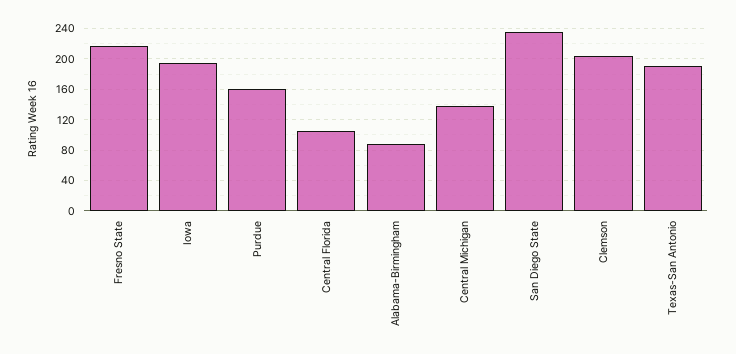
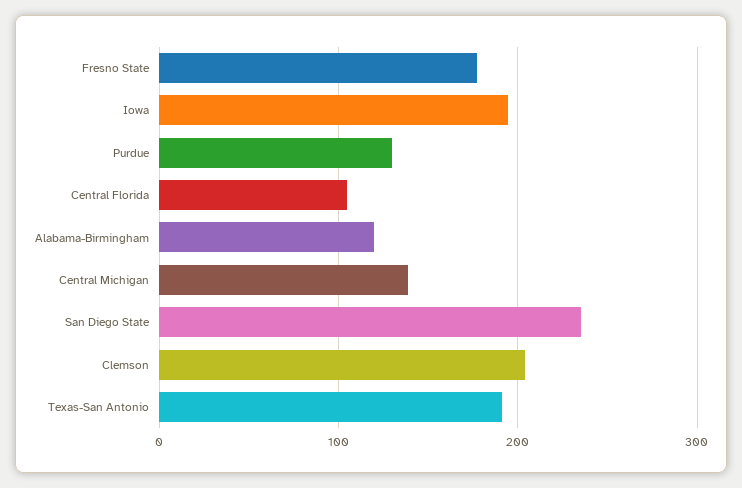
  {
-   "Fresno State": 220,
+   "Fresno State": 180,
    "Iowa": 190,
-   "Purdue": 160,
+   "Purdue": 130,
    "Central Florida": 100,
-   "Alabama-Birmingham": 90,
+   "Alabama-Birmingham": 120,
    "Central Michigan": 140,
    "San Diego State": 240,
    "Clemson": 200,
    "Texas-San Antonio": 190
  }

